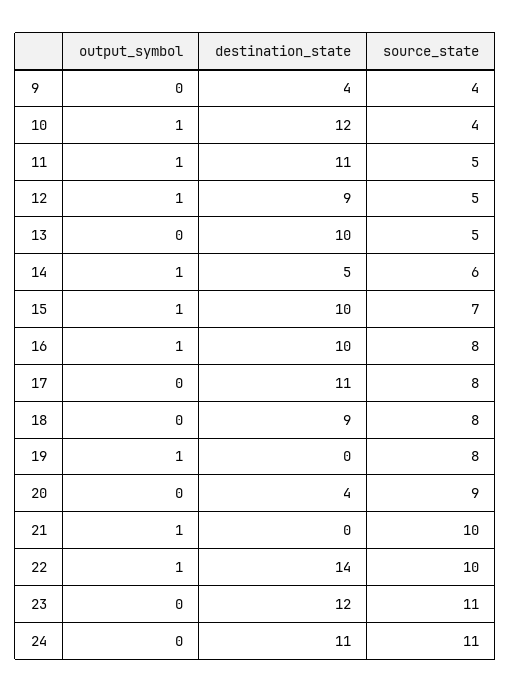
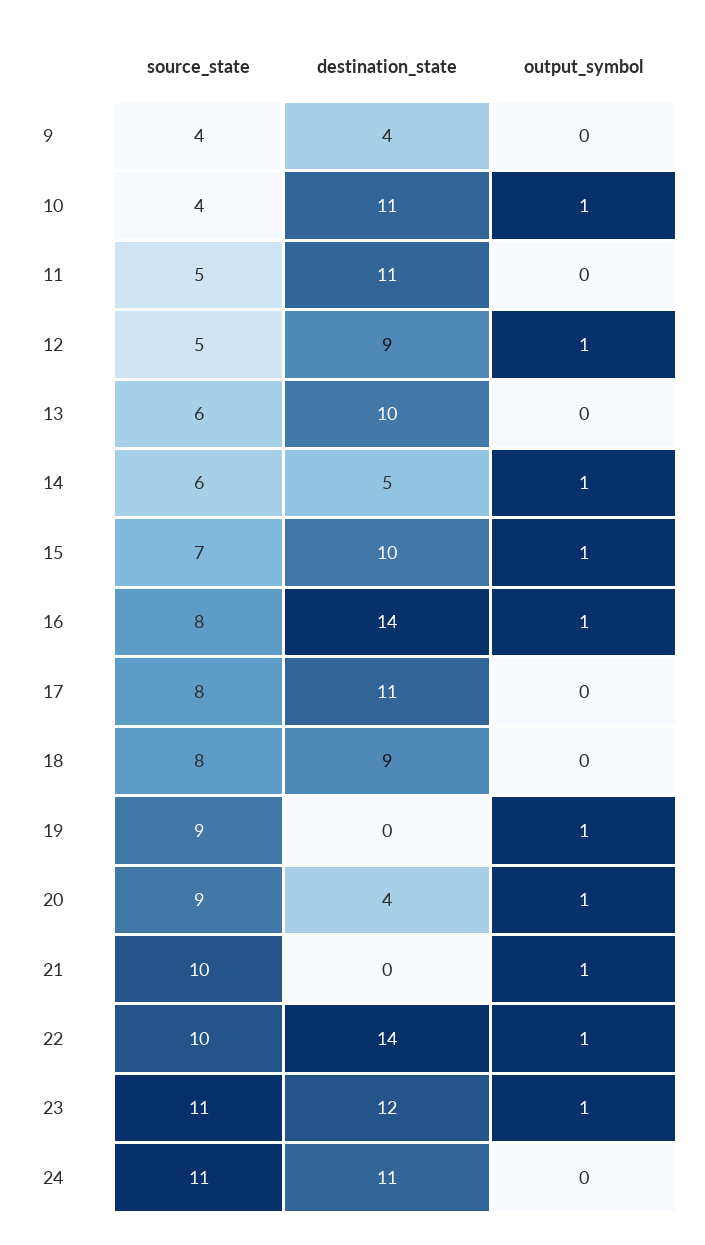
  {
    "output_symbol": {
      "9": 0,
      "10": 1,
-     "11": 1,
+     "11": 0,
      "12": 1,
      "13": 0,
      "14": 1,
      "15": 1,
      "16": 1,
      "17": 0,
      "18": 0,
      "19": 1,
-     "20": 0,
+     "20": 1,
      "21": 1,
      "22": 1,
-     "23": 0,
+     "23": 1,
      "24": 0
    },
    "destination_state": {
      "9": 4,
-     "10": 12,
+     "10": 11,
      "11": 11,
      "12": 9,
      "13": 10,
      "14": 5,
      "15": 10,
-     "16": 10,
+     "16": 14,
      "17": 11,
      "18": 9,
      "19": 0,
      "20": 4,
      "21": 0,
      "22": 14,
      "23": 12,
      "24": 11
    },
    "source_state": {
      "9": 4,
      "10": 4,
      "11": 5,
      "12": 5,
-     "13": 5,
+     "13": 6,
      "14": 6,
      "15": 7,
      "16": 8,
      "17": 8,
      "18": 8,
-     "19": 8,
+     "19": 9,
      "20": 9,
      "21": 10,
      "22": 10,
      "23": 11,
      "24": 11
    }
  }

